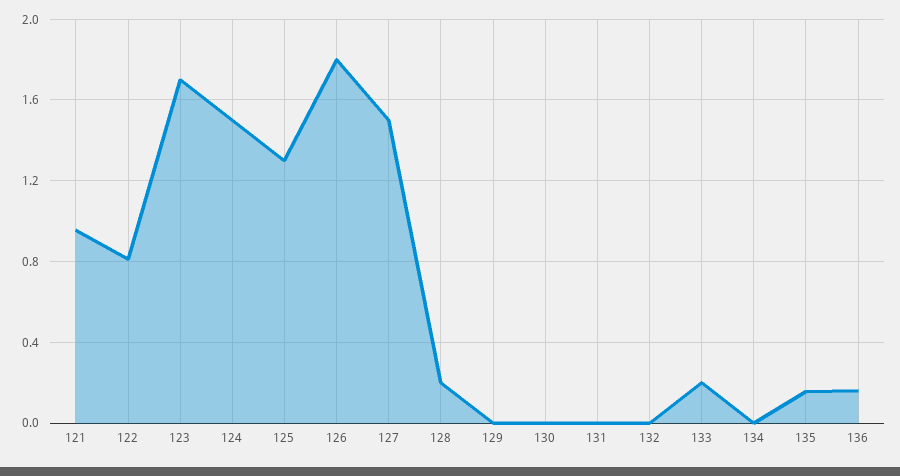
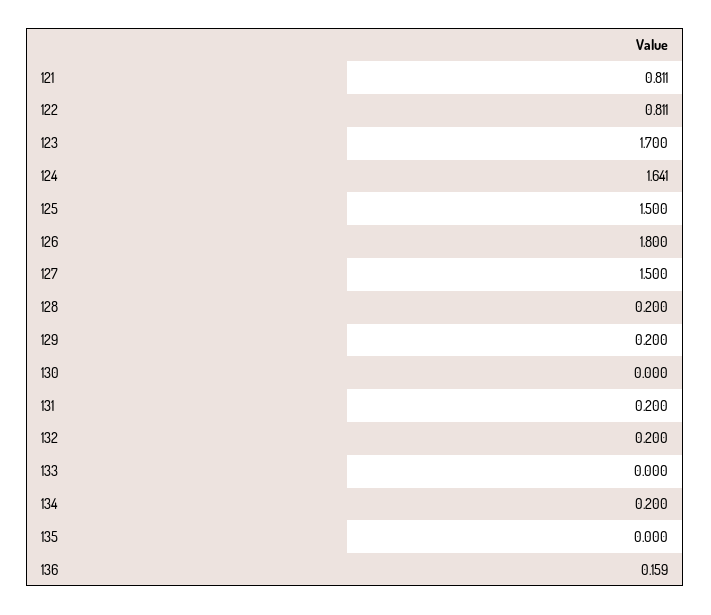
  {
-   "121": 0.95,
+   "121": 0.811,
    "122": 0.811,
    "123": 1.7,
-   "124": 1.5,
+   "124": 1.641,
-   "125": 1.3,
+   "125": 1.5,
    "126": 1.8,
    "127": 1.5,
    "128": 0.2,
-   "129": 0,
+   "129": 0.2,
    "130": 0,
-   "131": 0,
+   "131": 0.2,
-   "132": 0,
+   "132": 0.2,
-   "133": 0.2,
+   "133": 0,
-   "134": 0,
+   "134": 0.2,
-   "135": 0.15,
+   "135": 0,
    "136": 0.159
  }

